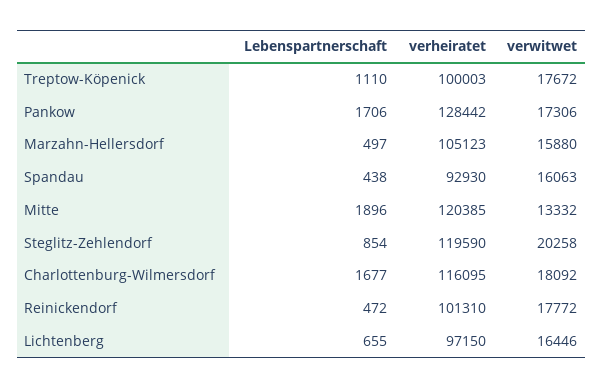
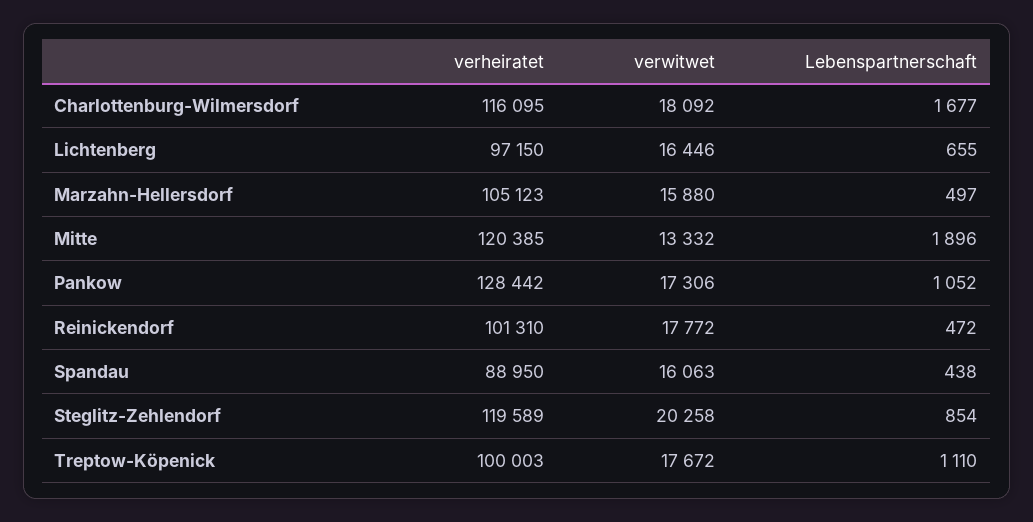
  {
    "Lebenspartnerschaft": {
      "Treptow-Köpenick": 1110,
-     "Pankow": 1706,
+     "Pankow": 1052,
      "Marzahn-Hellersdorf": 497,
      "Spandau": 438,
      "Mitte": 1896,
      "Steglitz-Zehlendorf": 854,
      "Charlottenburg-Wilmersdorf": 1677,
      "Reinickendorf": 472,
      "Lichtenberg": 655
    },
    "verheiratet": {
      "Treptow-Köpenick": 100003,
      "Pankow": 128442,
      "Marzahn-Hellersdorf": 105123,
-     "Spandau": 92930,
+     "Spandau": 88950,
      "Mitte": 120385,
-     "Steglitz-Zehlendorf": 119590,
+     "Steglitz-Zehlendorf": 119589,
      "Charlottenburg-Wilmersdorf": 116095,
      "Reinickendorf": 101310,
      "Lichtenberg": 97150
    },
    "verwitwet": {
      "Treptow-Köpenick": 17672,
      "Pankow": 17306,
      "Marzahn-Hellersdorf": 15880,
      "Spandau": 16063,
      "Mitte": 13332,
      "Steglitz-Zehlendorf": 20258,
      "Charlottenburg-Wilmersdorf": 18092,
      "Reinickendorf": 17772,
      "Lichtenberg": 16446
    }
  }

